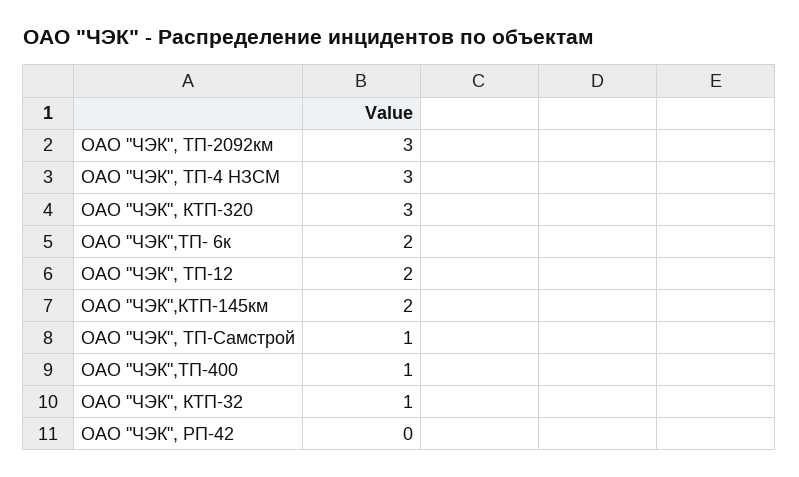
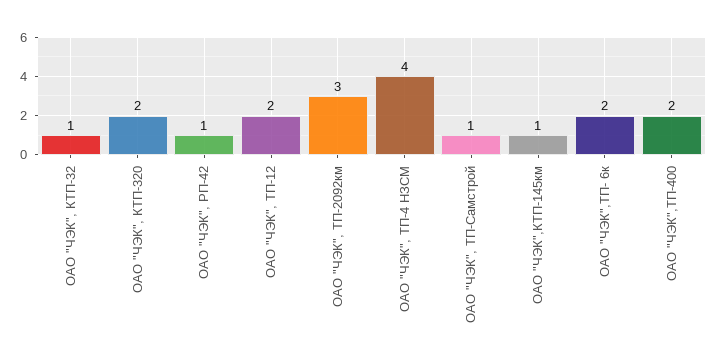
  {
    "ОАО \"ЧЭК\", ТП-2092км": 3,
-   "ОАО \"ЧЭК\", ТП-4 НЗСМ": 3,
+   "ОАО \"ЧЭК\", ТП-4 НЗСМ": 4,
-   "ОАО \"ЧЭК\", КТП-320": 3,
+   "ОАО \"ЧЭК\", КТП-320": 2,
    "ОАО \"ЧЭК\",ТП- 6к": 2,
    "ОАО \"ЧЭК\", ТП-12": 2,
-   "ОАО \"ЧЭК\",КТП-145км": 2,
+   "ОАО \"ЧЭК\",КТП-145км": 1,
    "ОАО \"ЧЭК\", ТП-Самстрой": 1,
-   "ОАО \"ЧЭК\",ТП-400": 1,
+   "ОАО \"ЧЭК\",ТП-400": 2,
    "ОАО \"ЧЭК\", КТП-32": 1,
-   "ОАО \"ЧЭК\", РП-42": 0
+   "ОАО \"ЧЭК\", РП-42": 1
  }

